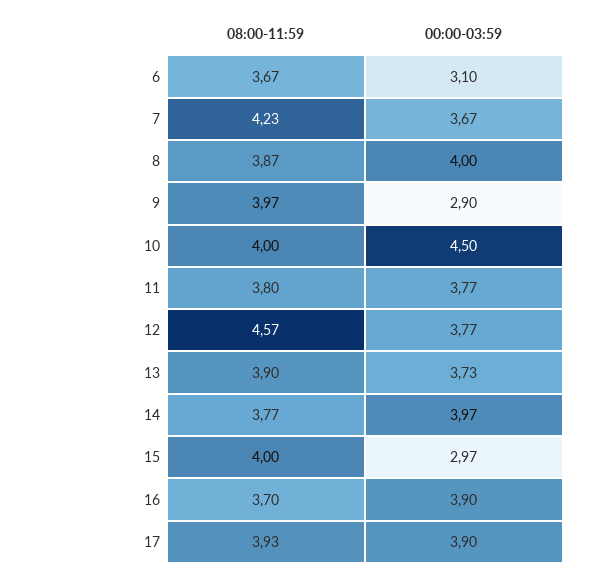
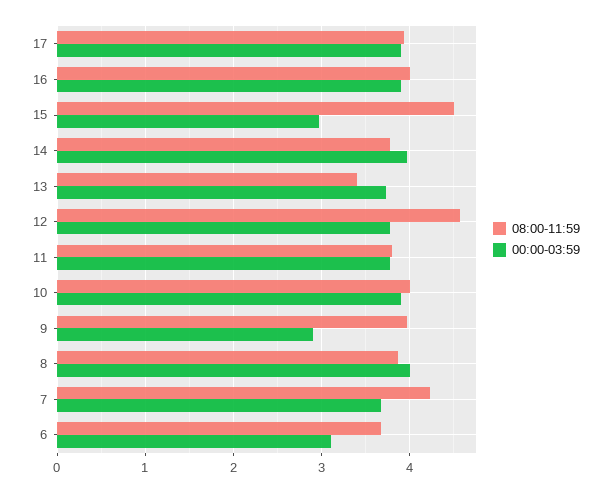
  {
    "08:00-11:59": {
      "6": 3.67,
      "7": 4.23,
      "8": 3.87,
      "9": 3.97,
      "10": 4,
      "11": 3.8,
      "12": 4.57,
-     "13": 3.9,
+     "13": 3.4,
      "14": 3.77,
-     "15": 4,
+     "15": 4.5,
-     "16": 3.7,
+     "16": 4,
      "17": 3.93
    },
    "00:00-03:59": {
      "6": 3.1,
      "7": 3.67,
      "8": 4,
      "9": 2.9,
-     "10": 4.5,
+     "10": 3.9,
      "11": 3.77,
      "12": 3.77,
      "13": 3.73,
      "14": 3.97,
      "15": 2.97,
      "16": 3.9,
      "17": 3.9
    }
  }

